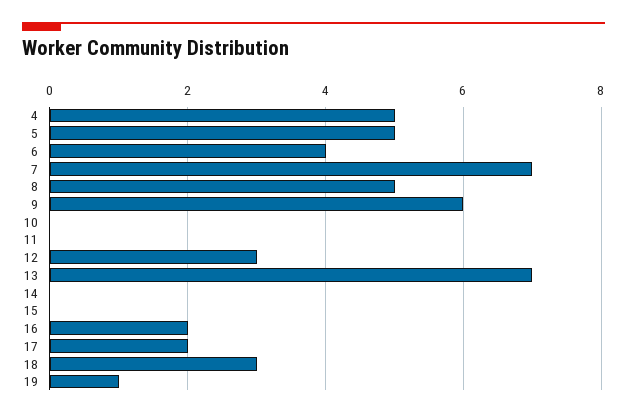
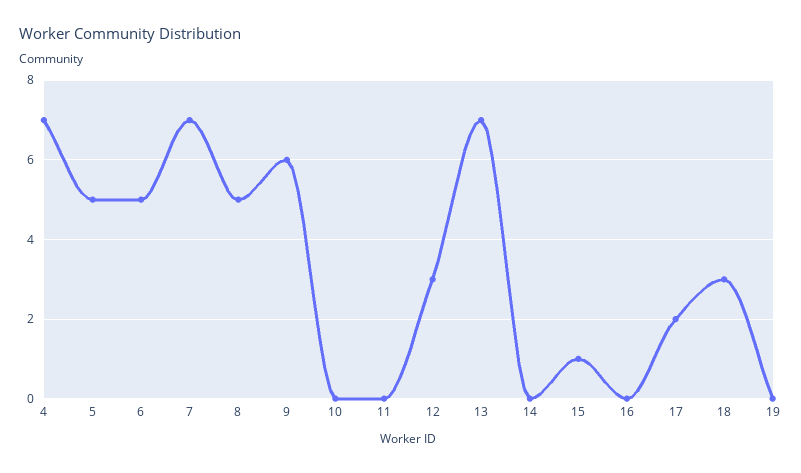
  {
-   "4": 5,
+   "4": 7,
    "5": 5,
-   "6": 4,
+   "6": 5,
    "7": 7,
    "8": 5,
    "9": 6,
    "10": 0,
    "11": 0,
    "12": 3,
    "13": 7,
    "14": 0,
-   "15": 0,
+   "15": 1,
-   "16": 2,
+   "16": 0,
    "17": 2,
    "18": 3,
-   "19": 1
+   "19": 0
  }

